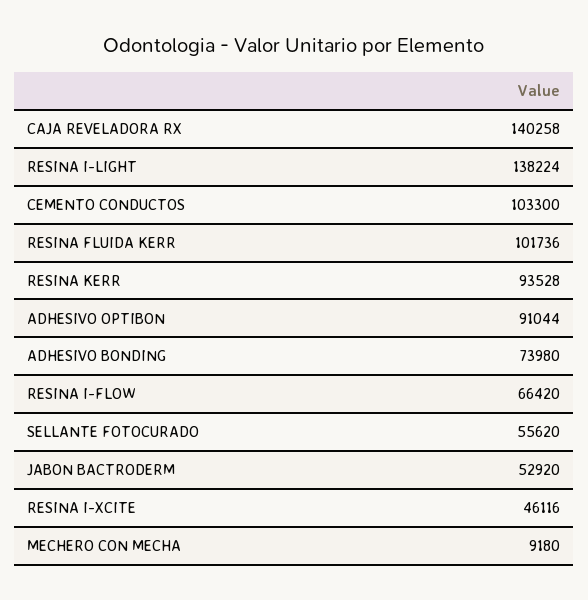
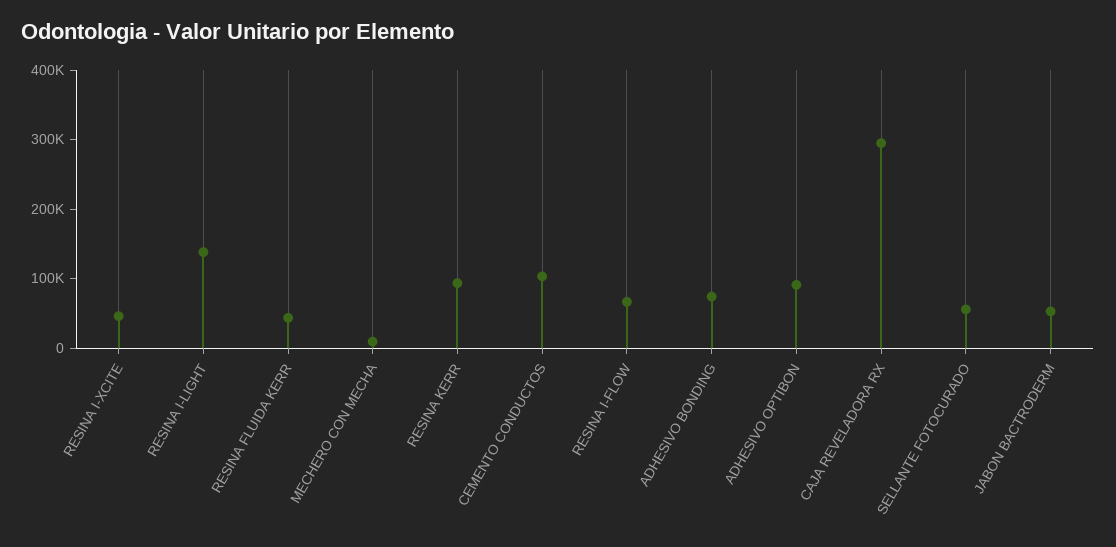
  {
-   "CAJA REVELADORA RX": 140258,
+   "CAJA REVELADORA RX": 300000,
    "RESINA I-LIGHT": 138224,
    "CEMENTO CONDUCTOS": 103300,
-   "RESINA FLUIDA KERR": 101736,
+   "RESINA FLUIDA KERR": 40000,
    "RESINA KERR": 93528,
    "ADHESIVO OPTIBON": 91044,
    "ADHESIVO BONDING": 73980,
    "RESINA I-FLOW": 66420,
    "SELLANTE FOTOCURADO": 55620,
    "JABON BACTRODERM": 52920,
    "RESINA I-XCITE": 46116,
    "MECHERO CON MECHA": 9180
  }

